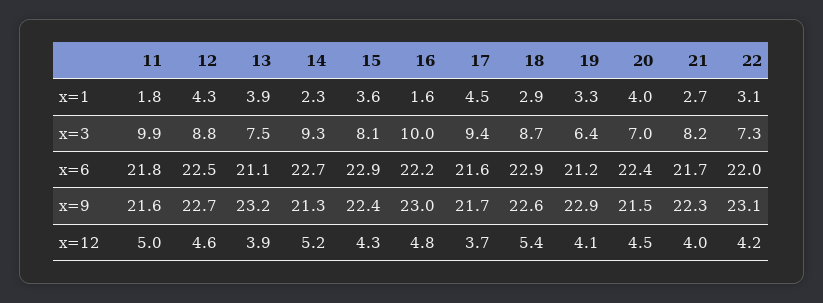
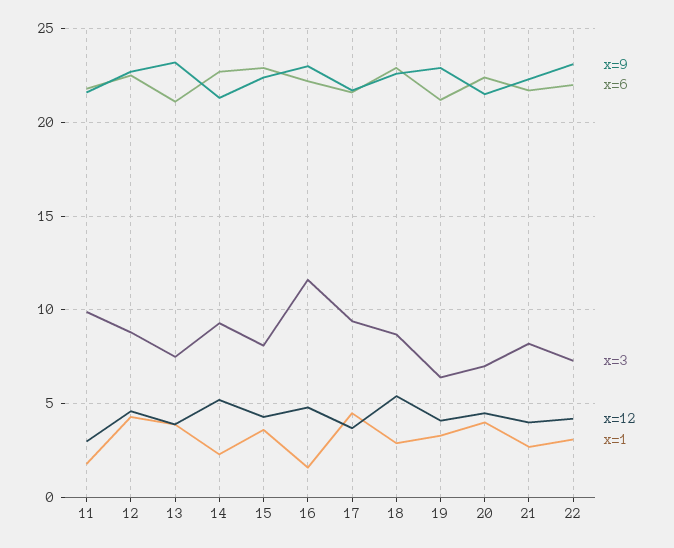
  {
    "x=1": {
      "11": 1.8,
      "12": 4.3,
      "13": 3.9,
      "14": 2.3,
      "15": 3.6,
      "16": 1.6,
      "17": 4.5,
      "18": 2.9,
      "19": 3.3,
      "20": 4,
      "21": 2.7,
      "22": 3.1
    },
    "x=3": {
      "11": 9.9,
      "12": 8.8,
      "13": 7.5,
      "14": 9.3,
      "15": 8.1,
-     "16": 10,
+     "16": 11.5,
      "17": 9.4,
      "18": 8.7,
      "19": 6.4,
      "20": 7,
      "21": 8.2,
      "22": 7.3
    },
    "x=6": {
      "11": 21.8,
      "12": 22.5,
      "13": 21.1,
      "14": 22.7,
      "15": 22.9,
      "16": 22.2,
      "17": 21.6,
      "18": 22.9,
      "19": 21.2,
      "20": 22.4,
      "21": 21.7,
      "22": 22
    },
    "x=9": {
      "11": 21.6,
      "12": 22.7,
      "13": 23.2,
      "14": 21.3,
      "15": 22.4,
      "16": 23,
      "17": 21.7,
      "18": 22.6,
      "19": 22.9,
      "20": 21.5,
      "21": 22.3,
      "22": 23.1
    },
    "x=12": {
-     "11": 5,
+     "11": 3,
      "12": 4.6,
      "13": 3.9,
      "14": 5.2,
      "15": 4.3,
      "16": 4.8,
      "17": 3.7,
      "18": 5.4,
      "19": 4.1,
      "20": 4.5,
      "21": 4,
      "22": 4.2
    }
  }

